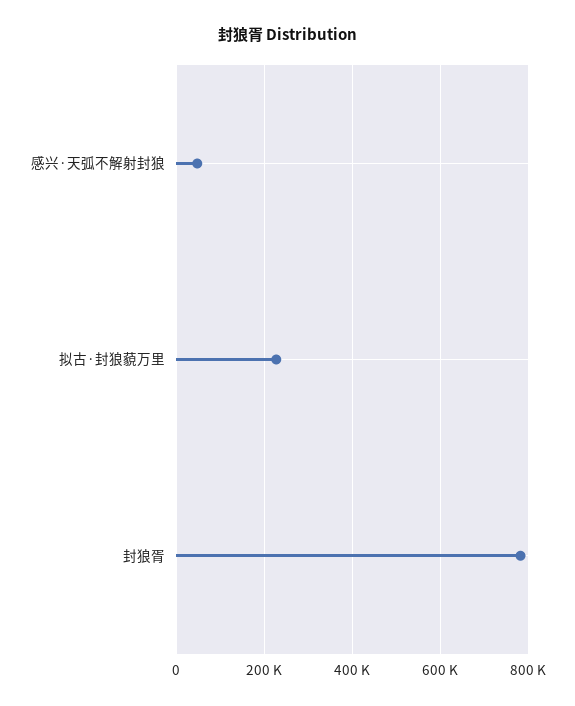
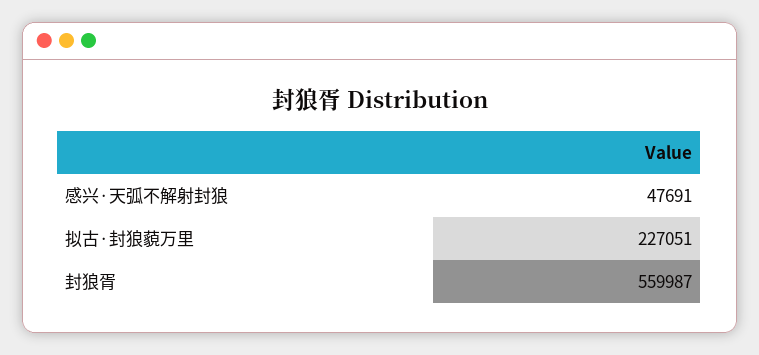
  {
    "感兴·天弧不解射封狼": 47691,
    "拟古·封狼藐万里": 227051,
-   "封狼胥": 780000
+   "封狼胥": 559987
  }

